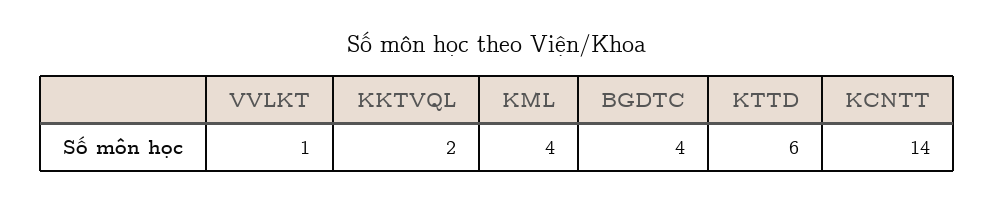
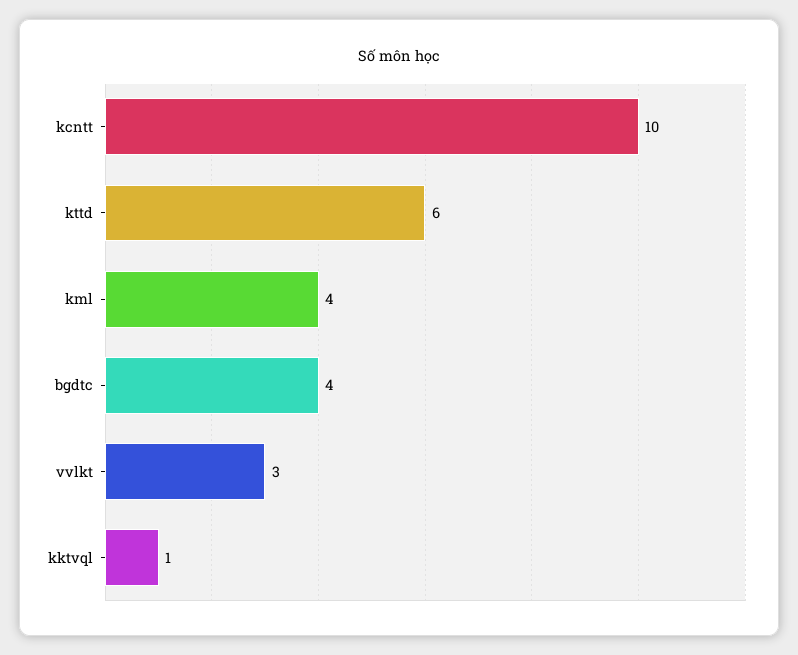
  {
-   "VVLKT": 1,
+   "VVLKT": 3,
-   "KKTVQL": 2,
+   "KKTVQL": 1,
    "KML": 4,
    "BGDTC": 4,
    "KTTD": 6,
-   "KCNTT": 14
+   "KCNTT": 10
  }

